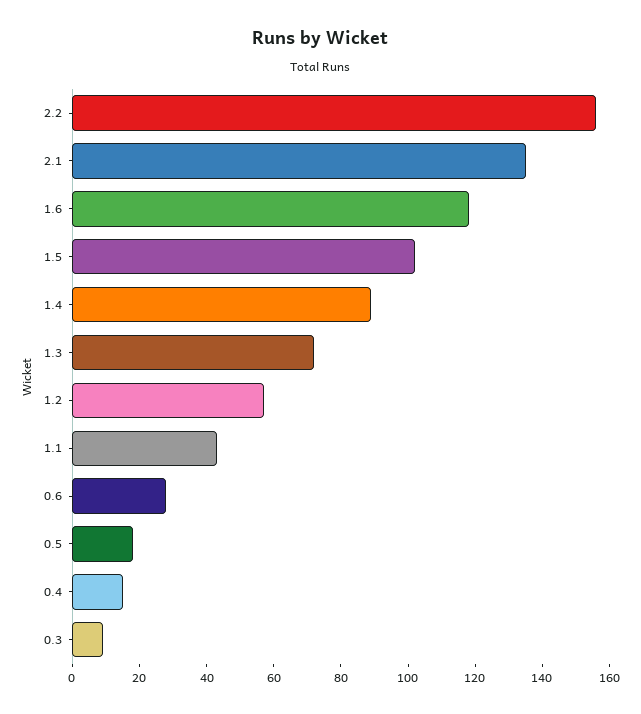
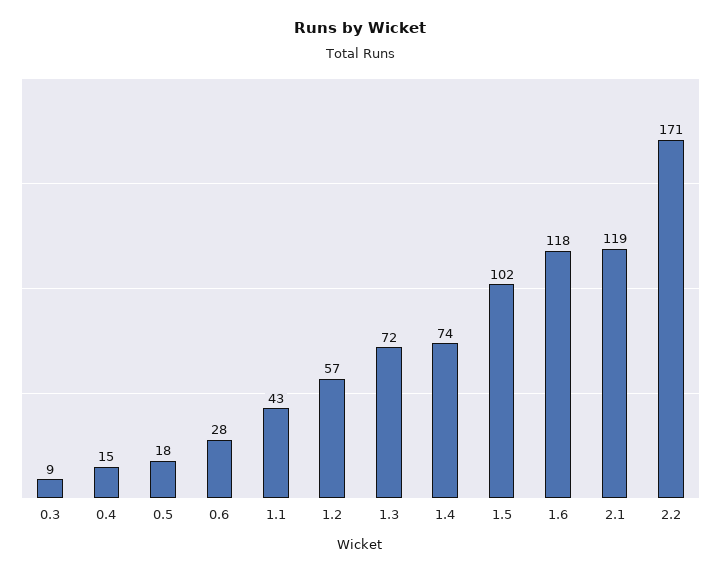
  {
-   "2.2": 155,
+   "2.2": 171,
-   "2.1": 135,
+   "2.1": 119,
    "1.6": 118,
    "1.5": 102,
-   "1.4": 90,
+   "1.4": 74,
    "1.3": 72,
    "1.2": 57,
    "1.1": 43,
    "0.6": 28,
    "0.5": 18,
    "0.4": 15,
    "0.3": 9
  }

